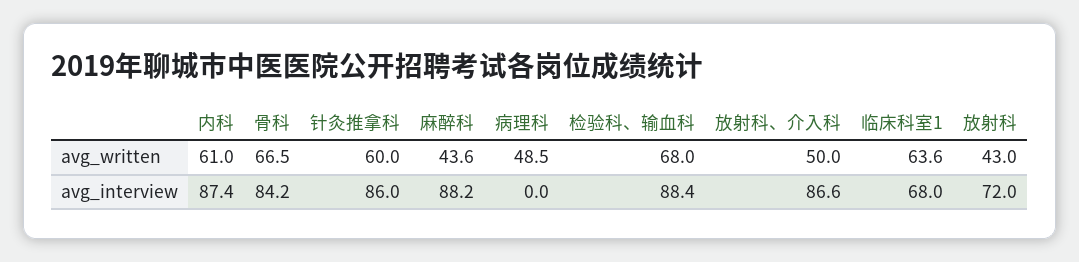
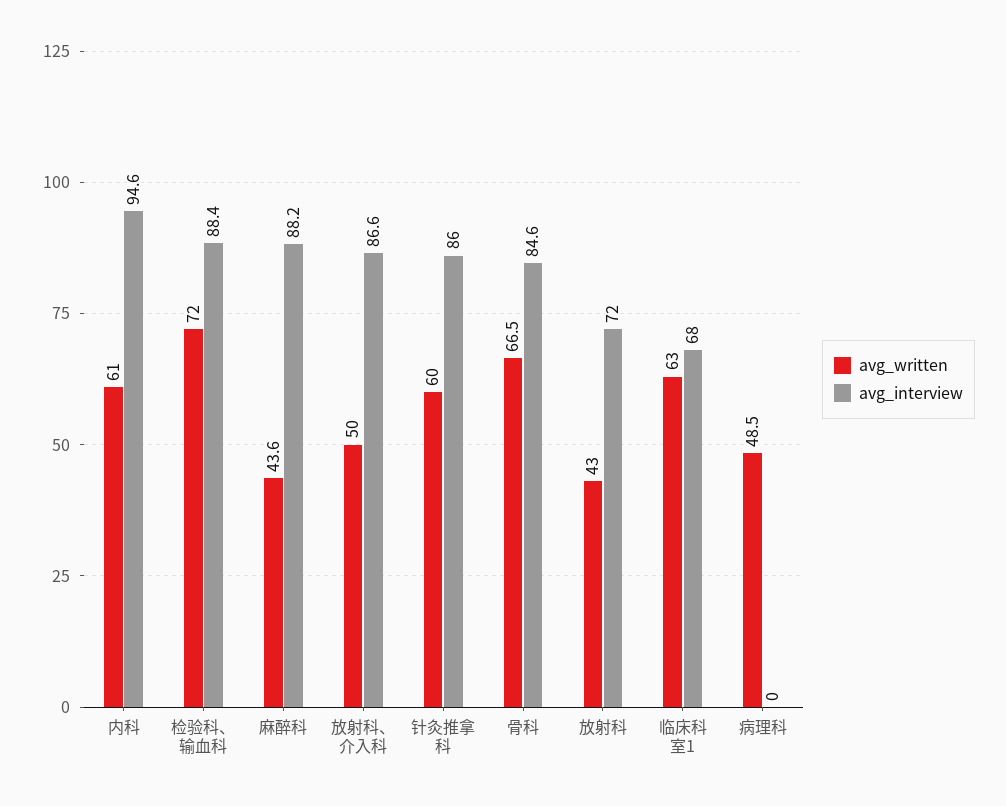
  {
    "avg_written": {
      "内科": 61,
      "骨科": 66.5,
      "针灸推拿科": 60,
      "麻醉科": 43.6,
      "病理科": 48.5,
-     "检验科、输血科": 68,
+     "检验科、输血科": 72,
      "放射科、介入科": 50,
-     "临床科室1": 63.6,
+     "临床科室1": 63,
      "放射科": 43
    },
    "avg_interview": {
-     "内科": 87.4,
+     "内科": 94.6,
-     "骨科": 84.2,
+     "骨科": 84.6,
      "针灸推拿科": 86,
      "麻醉科": 88.2,
      "病理科": 0,
      "检验科、输血科": 88.4,
      "放射科、介入科": 86.6,
      "临床科室1": 68,
      "放射科": 72
    }
  }

